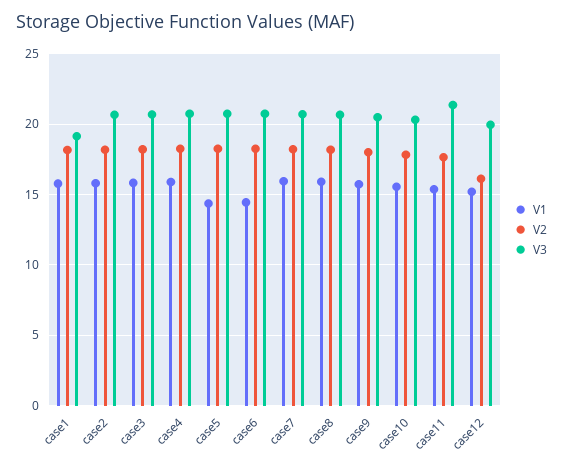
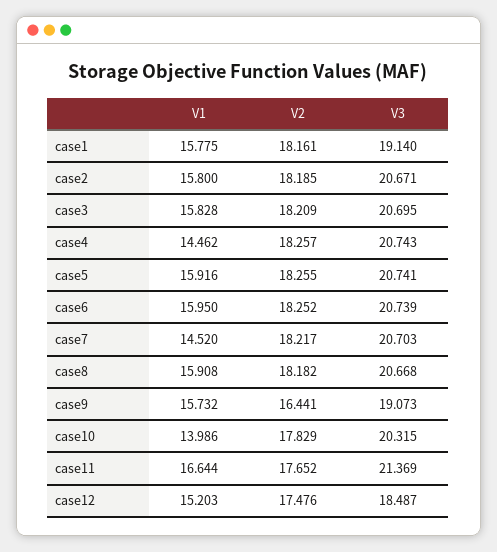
  {
    "V1": {
      "case1": 15.775,
      "case2": 15.8,
      "case3": 15.828,
-     "case4": 16,
+     "case4": 14.462,
-     "case5": 14.5,
+     "case5": 15.916,
-     "case6": 14.5,
+     "case6": 15.95,
-     "case7": 16,
+     "case7": 14.52,
      "case8": 15.908,
      "case9": 15.732,
-     "case10": 15.5,
+     "case10": 13.986,
-     "case11": 15.5,
+     "case11": 16.644,
      "case12": 15.203
    },
    "V2": {
      "case1": 18.161,
      "case2": 18.185,
      "case3": 18.209,
      "case4": 18.257,
      "case5": 18.255,
      "case6": 18.252,
      "case7": 18.217,
      "case8": 18.182,
-     "case9": 18,
+     "case9": 16.441,
      "case10": 17.829,
      "case11": 17.652,
-     "case12": 16
+     "case12": 17.476
    },
    "V3": {
      "case1": 19.14,
      "case2": 20.671,
      "case3": 20.695,
      "case4": 20.743,
      "case5": 20.741,
      "case6": 20.739,
      "case7": 20.703,
      "case8": 20.668,
-     "case9": 20.5,
+     "case9": 19.073,
      "case10": 20.315,
      "case11": 21.369,
-     "case12": 20
+     "case12": 18.487
    }
  }

